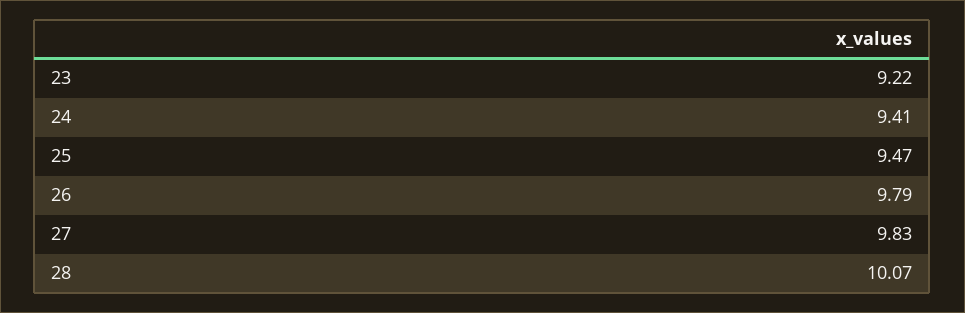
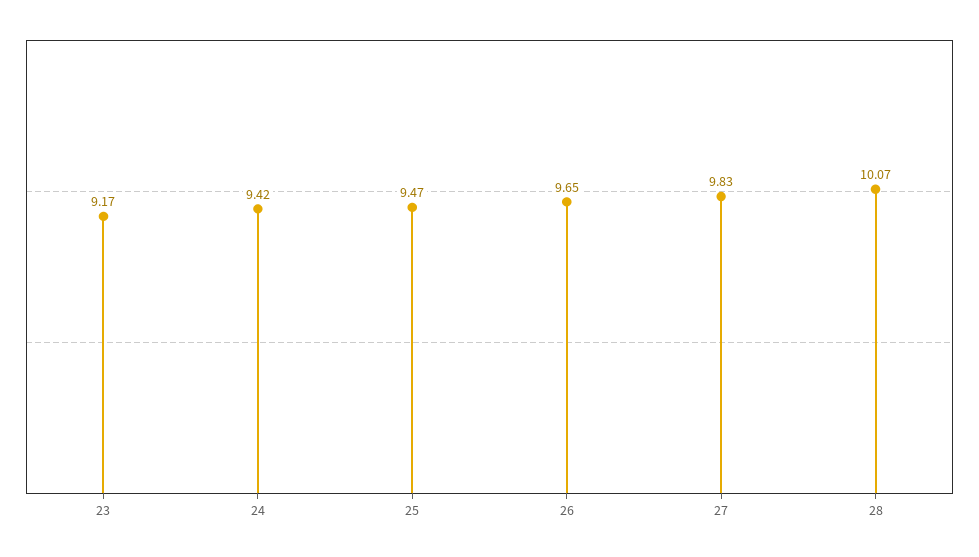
  {
-   "23": 9.22,
+   "23": 9.17,
-   "24": 9.41,
+   "24": 9.42,
    "25": 9.47,
-   "26": 9.79,
+   "26": 9.65,
    "27": 9.83,
    "28": 10.07
  }

